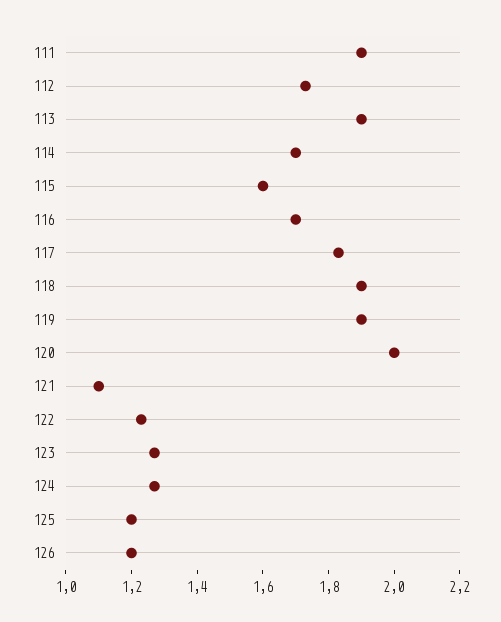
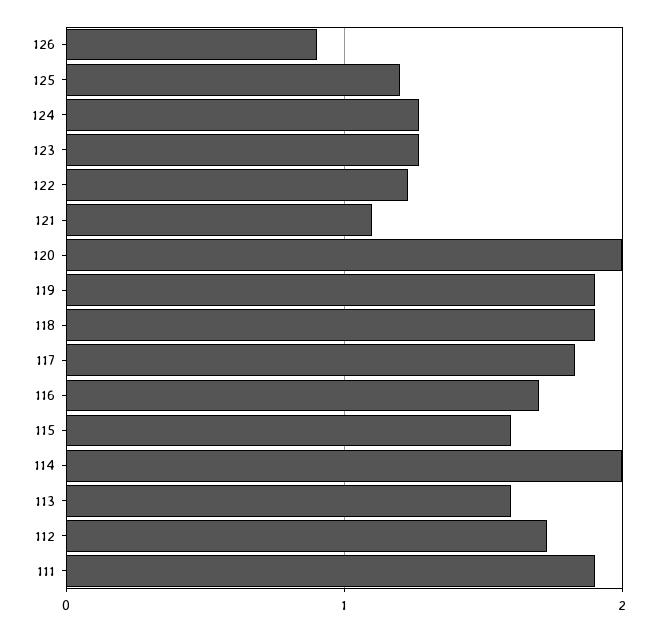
  {
    "111": 1.9,
    "112": 1.75,
-   "113": 1.9,
+   "113": 1.6,
-   "114": 1.7,
+   "114": 2,
    "115": 1.6,
    "116": 1.7,
    "117": 1.85,
    "118": 1.9,
    "119": 1.9,
    "120": 2,
    "121": 1.1,
    "122": 1.25,
    "123": 1.25,
    "124": 1.25,
    "125": 1.2,
-   "126": 1.2
+   "126": 0.9
  }

